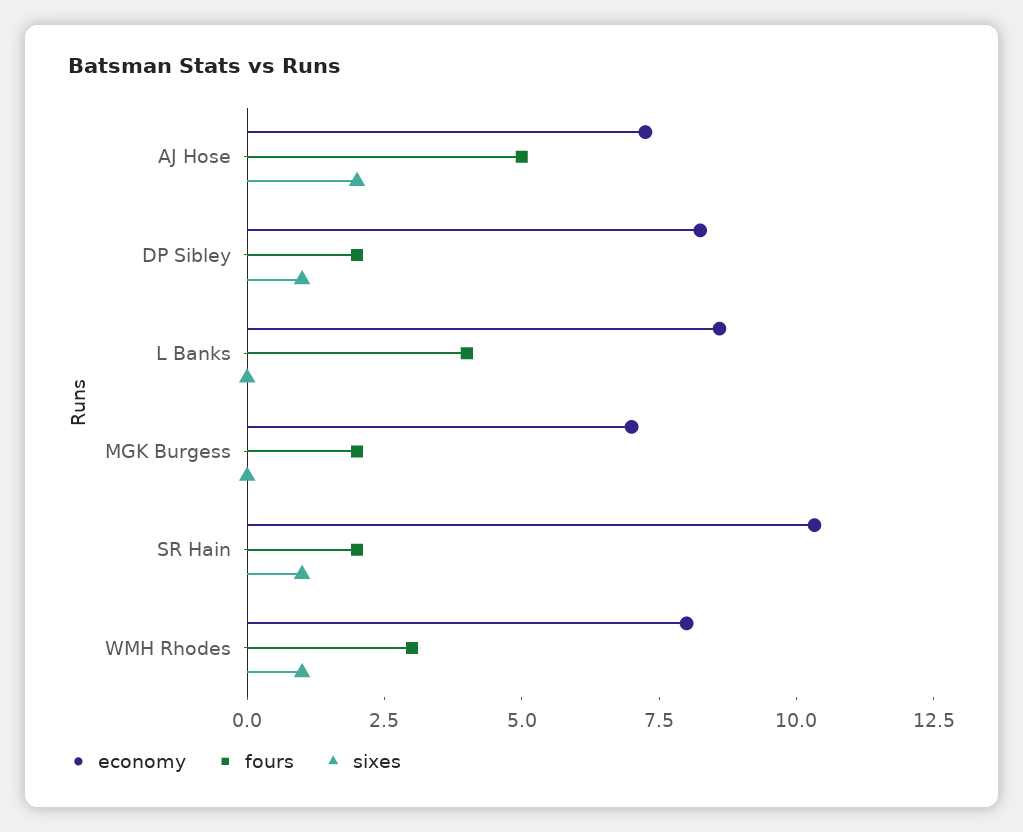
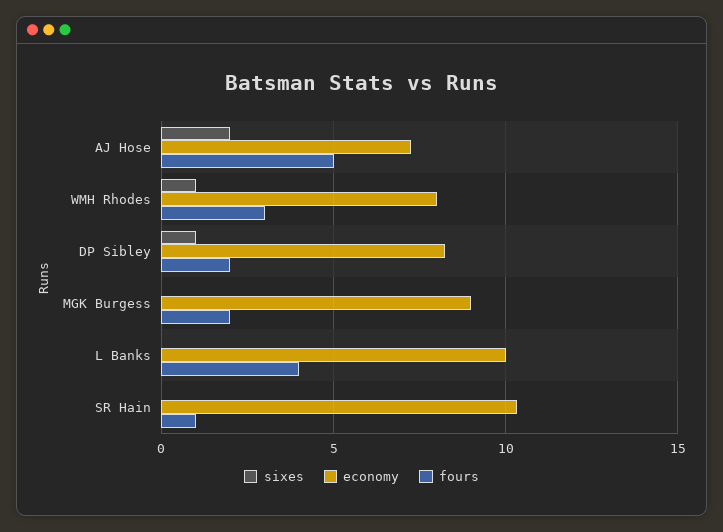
  {
    "economy": {
      "AJ Hose": 7.5,
      "DP Sibley": 8.5,
-     "L Banks": 8.5,
+     "L Banks": 10,
-     "MGK Burgess": 7,
+     "MGK Burgess": 9,
      "SR Hain": 10.5,
      "WMH Rhodes": 8
    },
    "fours": {
      "AJ Hose": 5,
      "DP Sibley": 2,
      "L Banks": 4,
      "MGK Burgess": 2,
-     "SR Hain": 2,
+     "SR Hain": 1,
      "WMH Rhodes": 3
    },
    "sixes": {
      "AJ Hose": 2,
      "DP Sibley": 1,
      "L Banks": 0,
      "MGK Burgess": 0,
-     "SR Hain": 1,
+     "SR Hain": 0,
      "WMH Rhodes": 1
    }
  }

